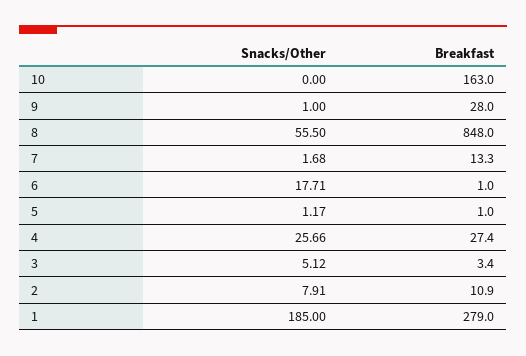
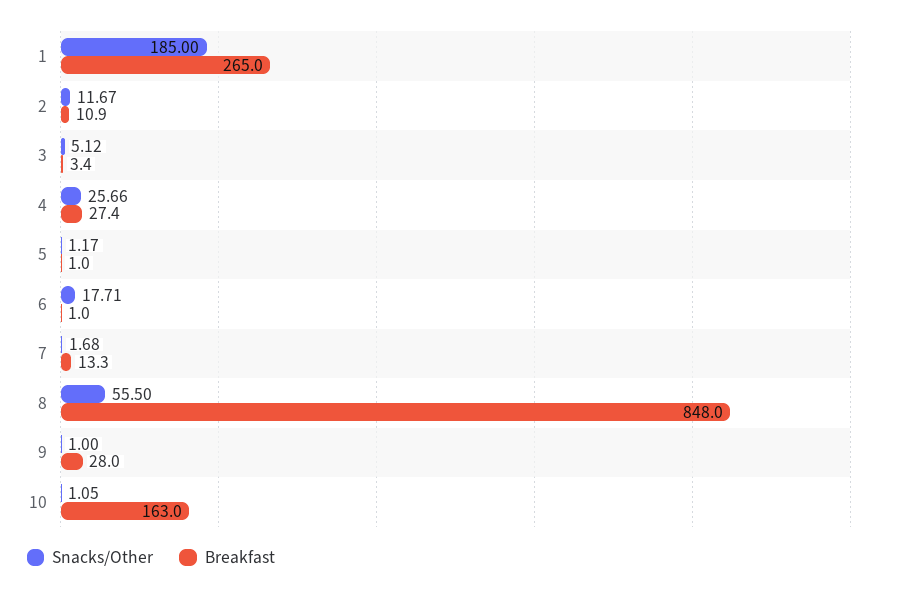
  {
    "Snacks/Other": {
-     "10": 0,
+     "10": 1.05,
      "9": 1,
      "8": 55.5,
      "7": 1.68,
      "6": 17.71,
      "5": 1.17,
      "4": 25.66,
      "3": 5.12,
-     "2": 7.91,
+     "2": 11.67,
      "1": 185
    },
    "Breakfast": {
      "10": 163,
      "9": 28,
      "8": 848,
      "7": 13.3,
      "6": 1,
      "5": 1,
      "4": 27.4,
      "3": 3.4,
      "2": 10.9,
-     "1": 279
+     "1": 265
    }
  }

